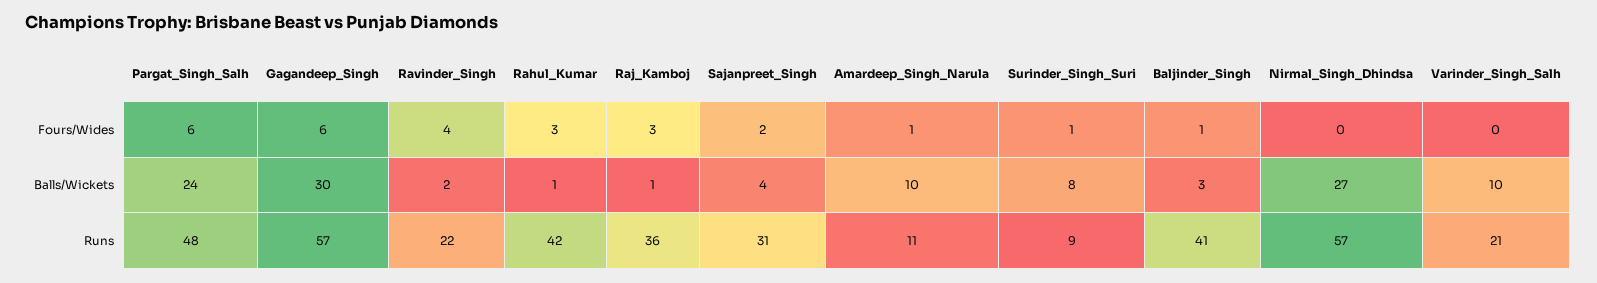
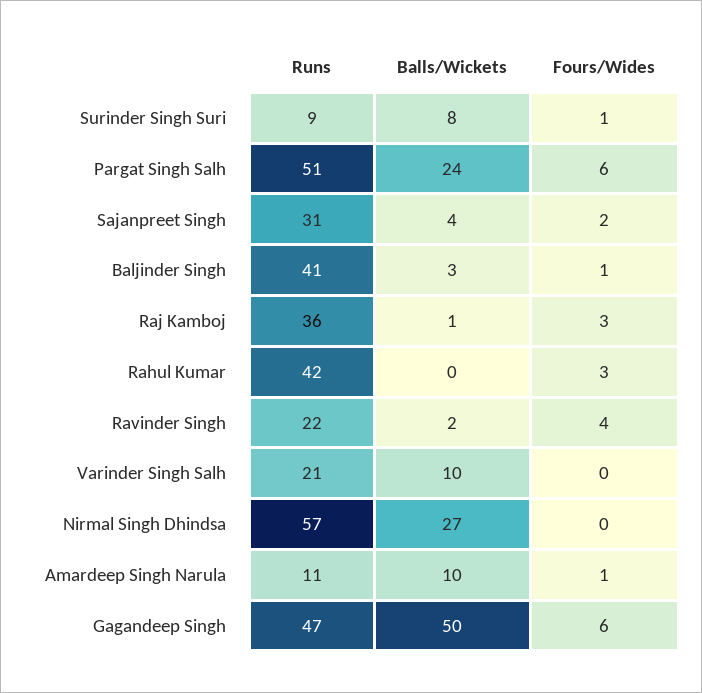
  {
    "Pargat_Singh_Salh": {
      "Fours/Wides": 6,
      "Balls/Wickets": 24,
-     "Runs": 48
+     "Runs": 51
    },
    "Gagandeep_Singh": {
      "Fours/Wides": 6,
-     "Balls/Wickets": 30,
+     "Balls/Wickets": 50,
-     "Runs": 57
+     "Runs": 47
    },
    "Ravinder_Singh": {
      "Fours/Wides": 4,
      "Balls/Wickets": 2,
      "Runs": 22
    },
    "Rahul_Kumar": {
      "Fours/Wides": 3,
-     "Balls/Wickets": 1,
+     "Balls/Wickets": 0,
      "Runs": 42
    },
    "Raj_Kamboj": {
      "Fours/Wides": 3,
      "Balls/Wickets": 1,
      "Runs": 36
    },
    "Sajanpreet_Singh": {
      "Fours/Wides": 2,
      "Balls/Wickets": 4,
      "Runs": 31
    },
    "Amardeep_Singh_Narula": {
      "Fours/Wides": 1,
      "Balls/Wickets": 10,
      "Runs": 11
    },
    "Surinder_Singh_Suri": {
      "Fours/Wides": 1,
      "Balls/Wickets": 8,
      "Runs": 9
    },
    "Baljinder_Singh": {
      "Fours/Wides": 1,
      "Balls/Wickets": 3,
      "Runs": 41
    },
    "Nirmal_Singh_Dhindsa": {
      "Fours/Wides": 0,
      "Balls/Wickets": 27,
      "Runs": 57
    },
    "Varinder_Singh_Salh": {
      "Fours/Wides": 0,
      "Balls/Wickets": 10,
      "Runs": 21
    }
  }

